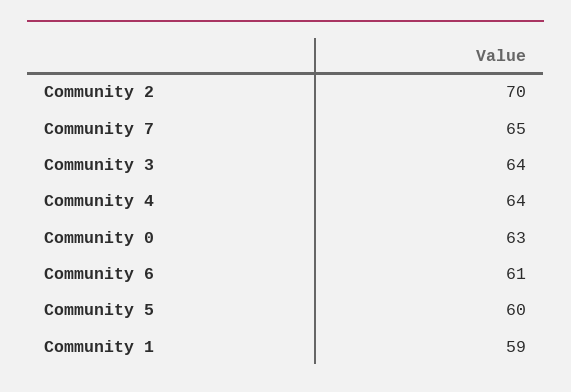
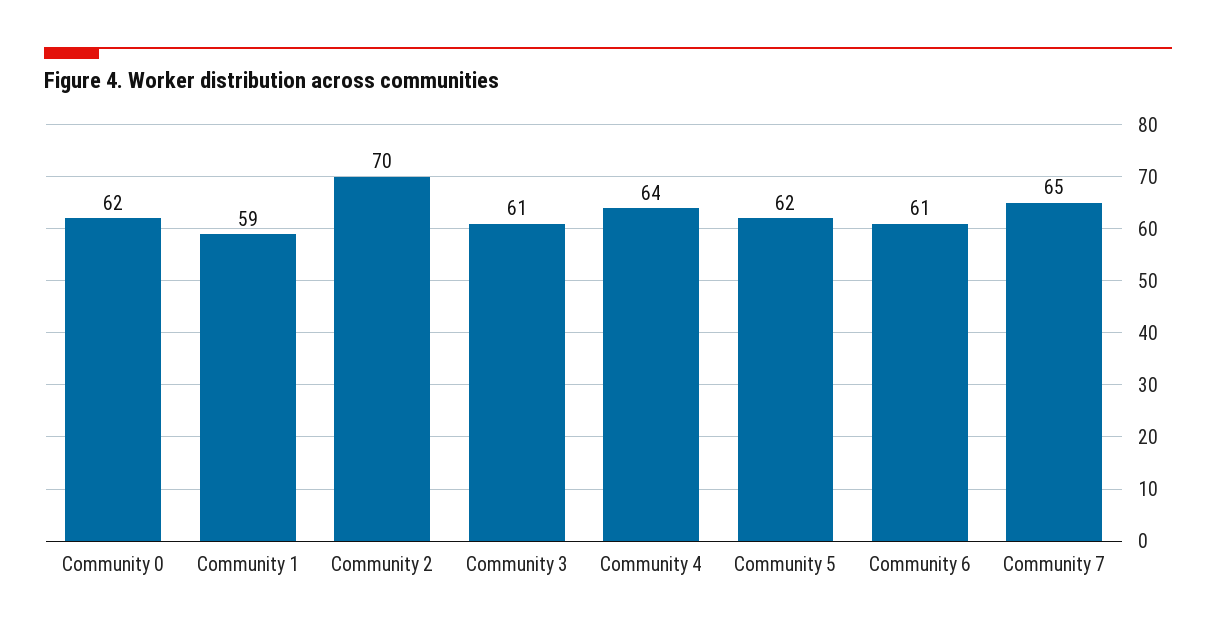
  {
    "Community 2": 70,
    "Community 7": 65,
-   "Community 3": 64,
+   "Community 3": 61,
    "Community 4": 64,
-   "Community 0": 63,
+   "Community 0": 62,
    "Community 6": 61,
-   "Community 5": 60,
+   "Community 5": 62,
    "Community 1": 59
  }

